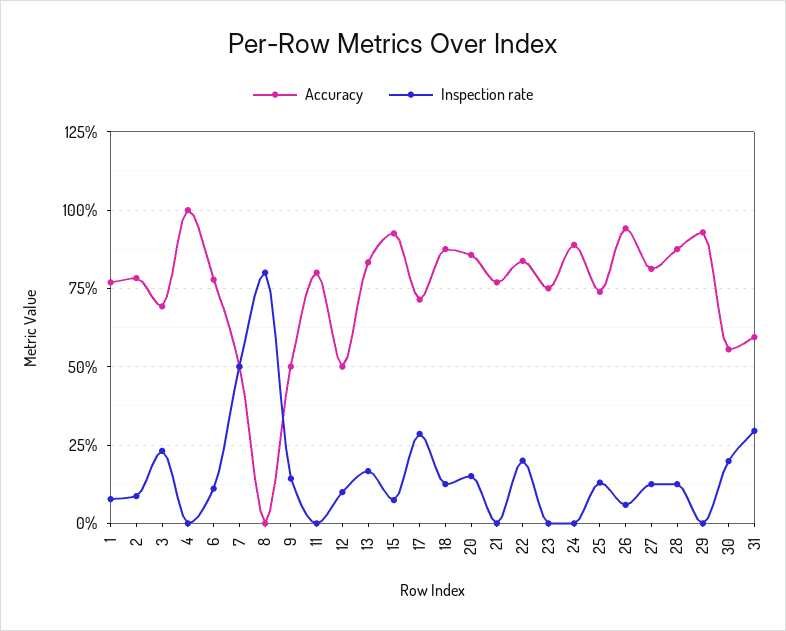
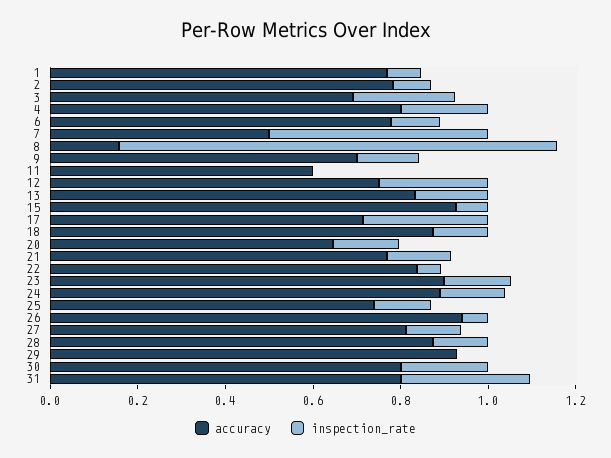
  {
    "Accuracy": {
      "1": 0.775,
      "2": 0.775,
      "3": 0.7,
-     "4": 1,
+     "4": 0.8,
      "6": 0.775,
      "7": 0.5,
-     "8": 0,
+     "8": 0.15,
-     "9": 0.5,
+     "9": 0.7,
-     "11": 0.8,
+     "11": 0.6,
-     "12": 0.5,
+     "12": 0.75,
      "13": 0.825,
      "15": 0.925,
      "17": 0.725,
      "18": 0.875,
-     "20": 0.85,
+     "20": 0.65,
      "21": 0.775,
      "22": 0.85,
-     "23": 0.75,
+     "23": 0.9,
      "24": 0.9,
      "25": 0.75,
      "26": 0.95,
      "27": 0.825,
      "28": 0.875,
      "29": 0.925,
-     "30": 0.55,
+     "30": 0.8,
-     "31": 0.6
+     "31": 0.8
    },
    "Inspection rate": {
      "1": 0.075,
      "2": 0.075,
      "3": 0.225,
-     "4": 0,
+     "4": 0.2,
      "6": 0.1,
      "7": 0.5,
-     "8": 0.8,
+     "8": 1,
      "9": 0.15,
      "11": 0,
-     "12": 0.1,
+     "12": 0.25,
      "13": 0.175,
      "15": 0.075,
      "17": 0.275,
      "18": 0.125,
      "20": 0.15,
-     "21": 0,
+     "21": 0.15,
-     "22": 0.2,
+     "22": 0.05,
-     "23": 0,
+     "23": 0.15,
-     "24": 0,
+     "24": 0.15,
      "25": 0.125,
      "26": 0.05,
      "27": 0.125,
      "28": 0.125,
      "29": 0,
      "30": 0.2,
      "31": 0.3
    }
  }

